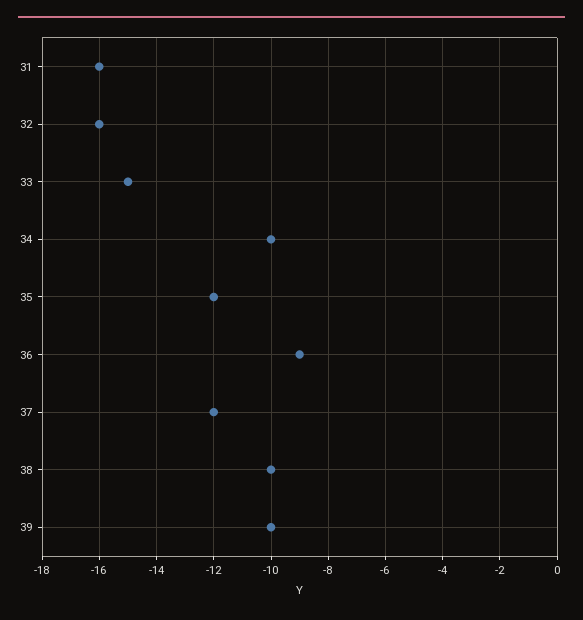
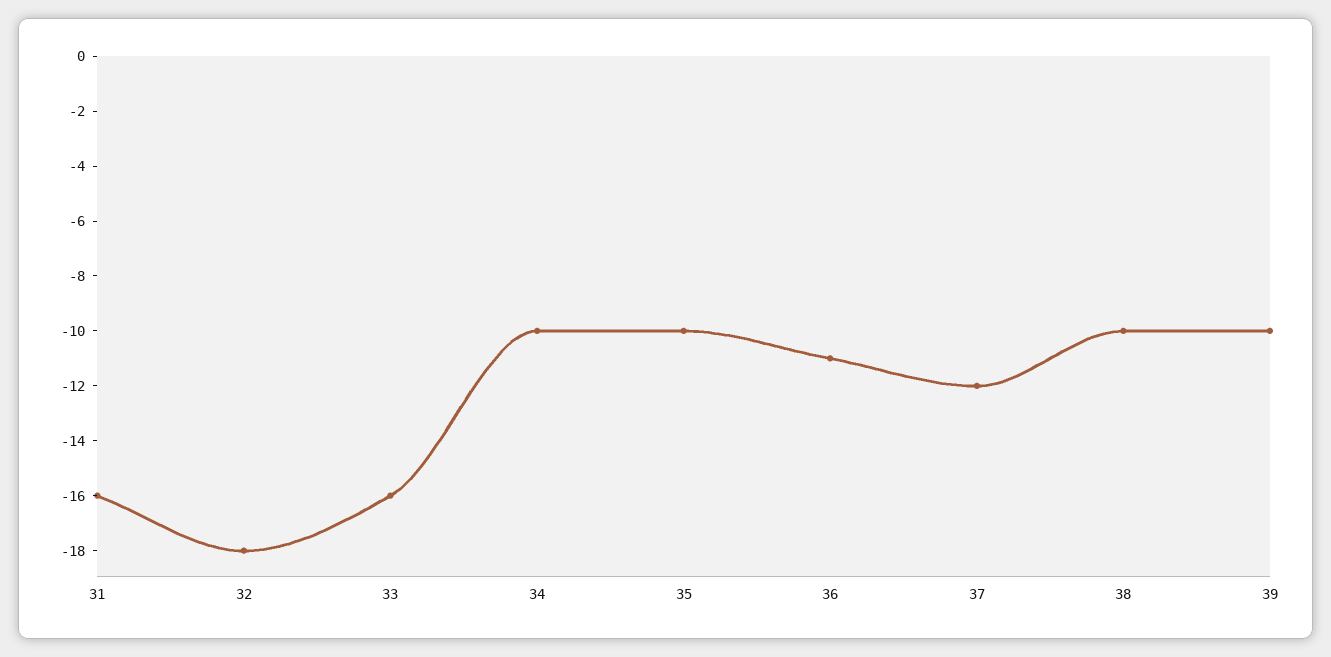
  {
    "31": -16,
-   "32": -16,
+   "32": -18,
-   "33": -15,
+   "33": -16,
    "34": -10,
-   "35": -12,
+   "35": -10,
-   "36": -9,
+   "36": -11,
    "37": -12,
    "38": -10,
    "39": -10
  }

